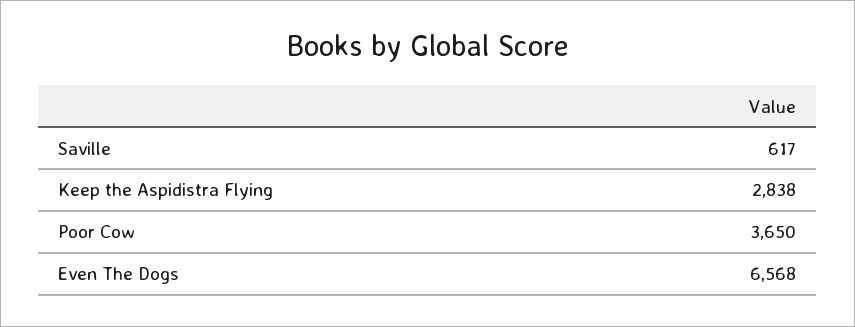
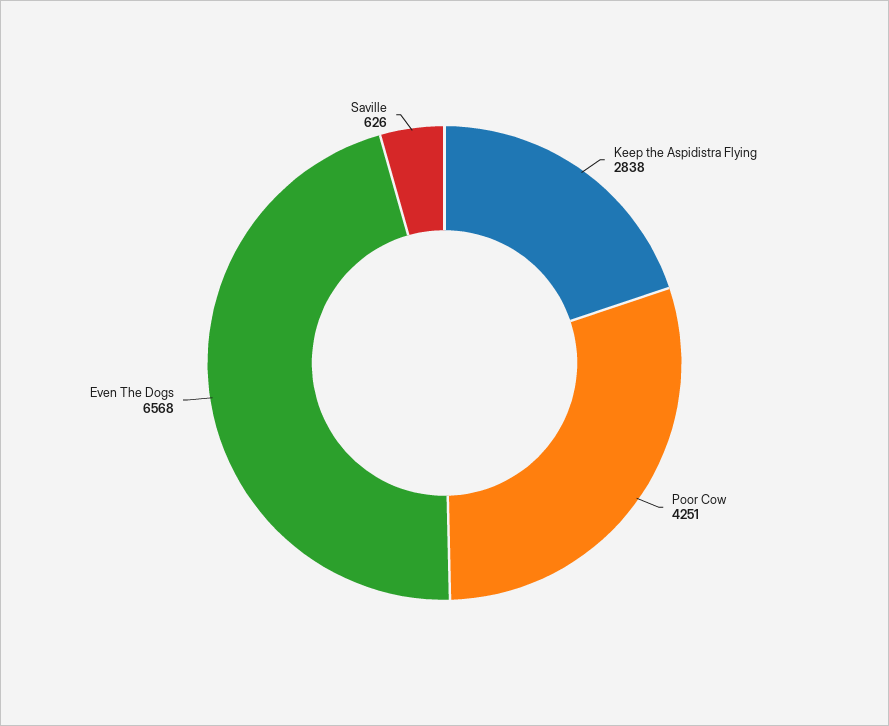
  {
-   "Saville": 617,
+   "Saville": 626,
    "Keep the Aspidistra Flying": 2838,
-   "Poor Cow": 3650,
+   "Poor Cow": 4251,
    "Even The Dogs": 6568
  }

